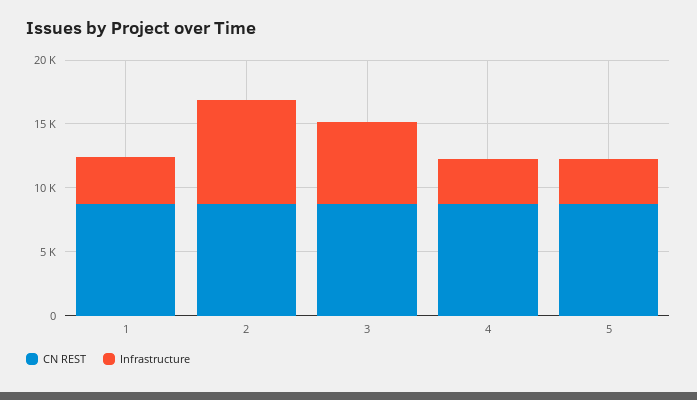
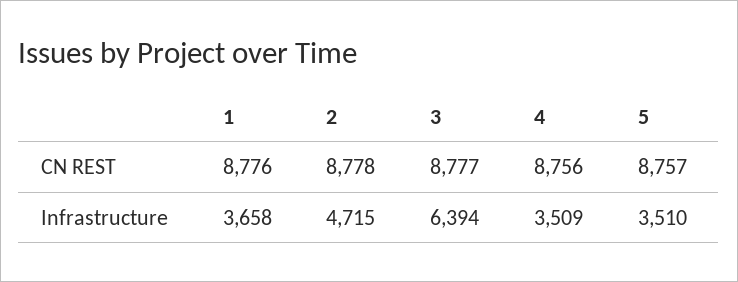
  {
    "CN REST": {
      "1": 8776,
      "2": 8778,
      "3": 8777,
      "4": 8756,
      "5": 8757
    },
    "Infrastructure": {
      "1": 3658,
-     "2": 8000,
+     "2": 4715,
      "3": 6394,
      "4": 3509,
      "5": 3510
    }
  }

